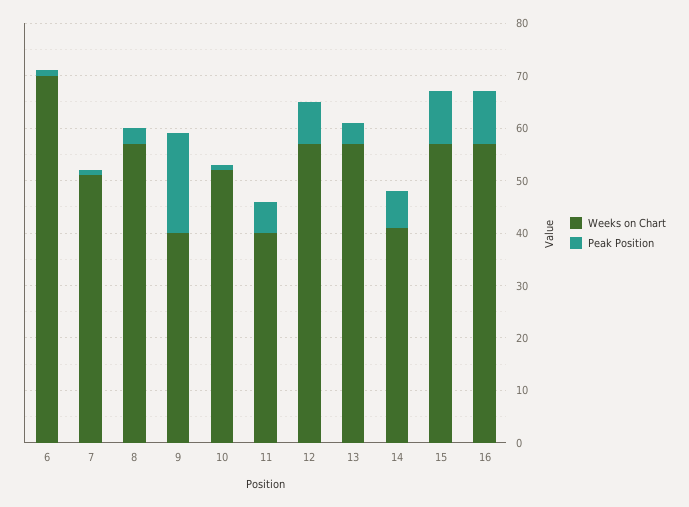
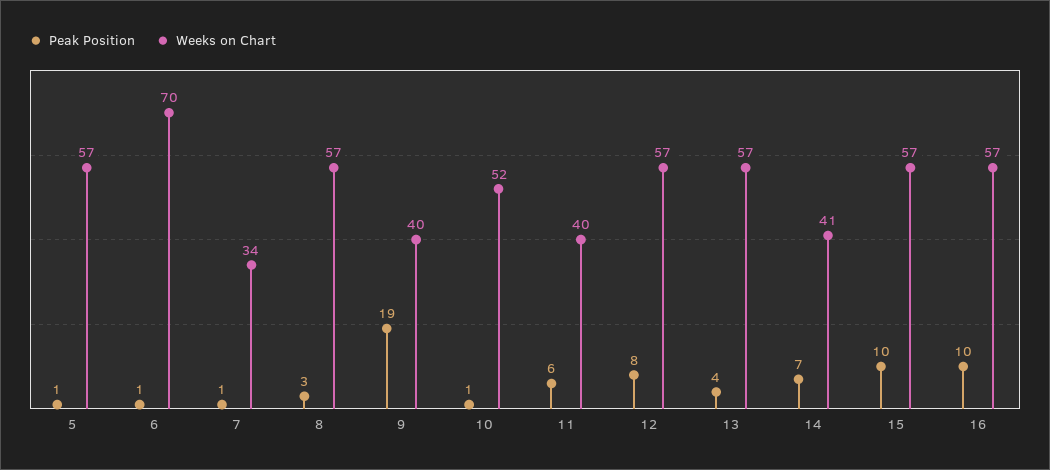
  {
    "Weeks on Chart": {
      "6": 70,
-     "7": 50,
+     "7": 34,
      "8": 57,
      "9": 40,
      "10": 52,
      "11": 40,
      "12": 57,
      "13": 57,
      "14": 41,
      "15": 57,
-     "16": 57
+     "16": 57,
+     "5": 57
    },
    "Peak Position": {
      "6": 1,
      "7": 1,
      "8": 3,
      "9": 19,
      "10": 1,
      "11": 6,
      "12": 8,
      "13": 4,
      "14": 7,
      "15": 10,
-     "16": 10
+     "16": 10,
+     "5": 1
    }
  }

